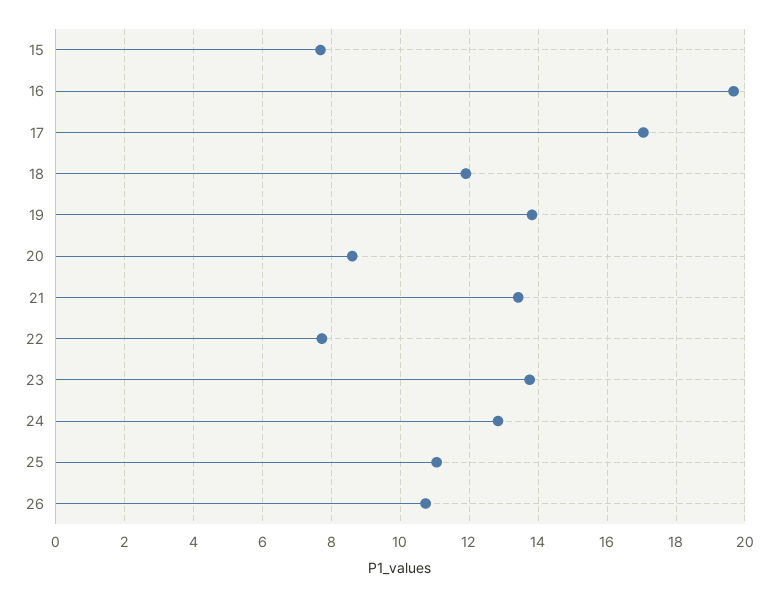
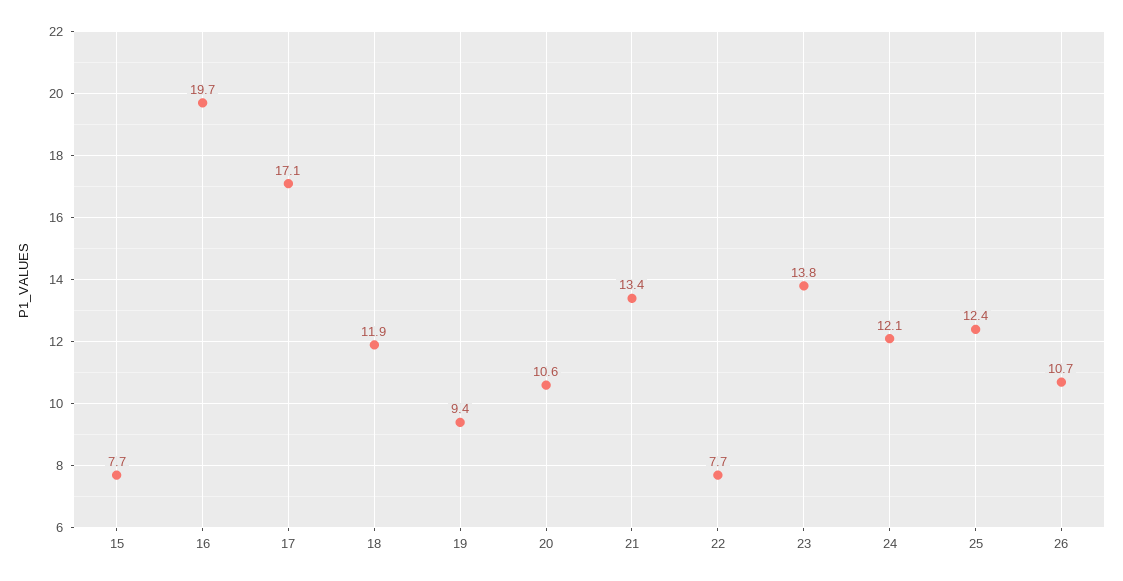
  {
    "15": 7.7,
    "16": 19.7,
    "17": 17.1,
    "18": 11.9,
-   "19": 13.8,
+   "19": 9.4,
-   "20": 8.6,
+   "20": 10.6,
    "21": 13.4,
    "22": 7.7,
    "23": 13.8,
-   "24": 12.8,
+   "24": 12.1,
-   "25": 11,
+   "25": 12.4,
    "26": 10.7
  }

